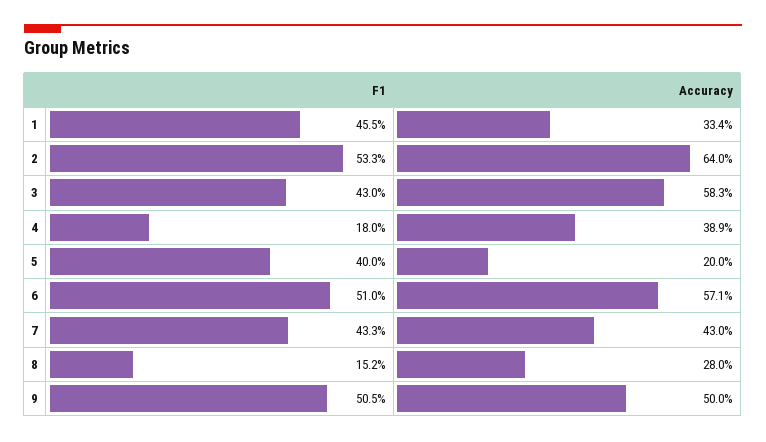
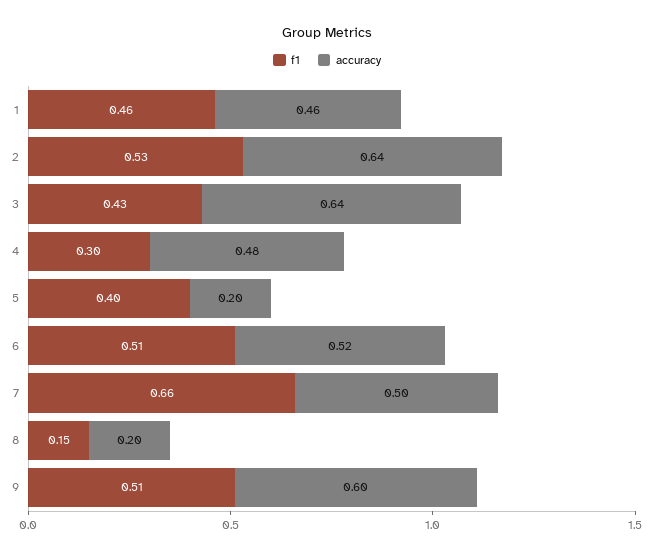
  {
    "F1": {
      "1": 0.455,
      "2": 0.533,
      "3": 0.43,
-     "4": 0.18,
+     "4": 0.3,
      "5": 0.4,
      "6": 0.51,
-     "7": 0.433,
+     "7": 0.66,
      "8": 0.152,
      "9": 0.505
    },
    "Accuracy": {
-     "1": 0.334,
+     "1": 0.46,
      "2": 0.64,
-     "3": 0.583,
+     "3": 0.64,
-     "4": 0.389,
+     "4": 0.48,
      "5": 0.2,
-     "6": 0.571,
+     "6": 0.52,
-     "7": 0.43,
+     "7": 0.5,
-     "8": 0.28,
+     "8": 0.2,
-     "9": 0.5
+     "9": 0.6
    }
  }

